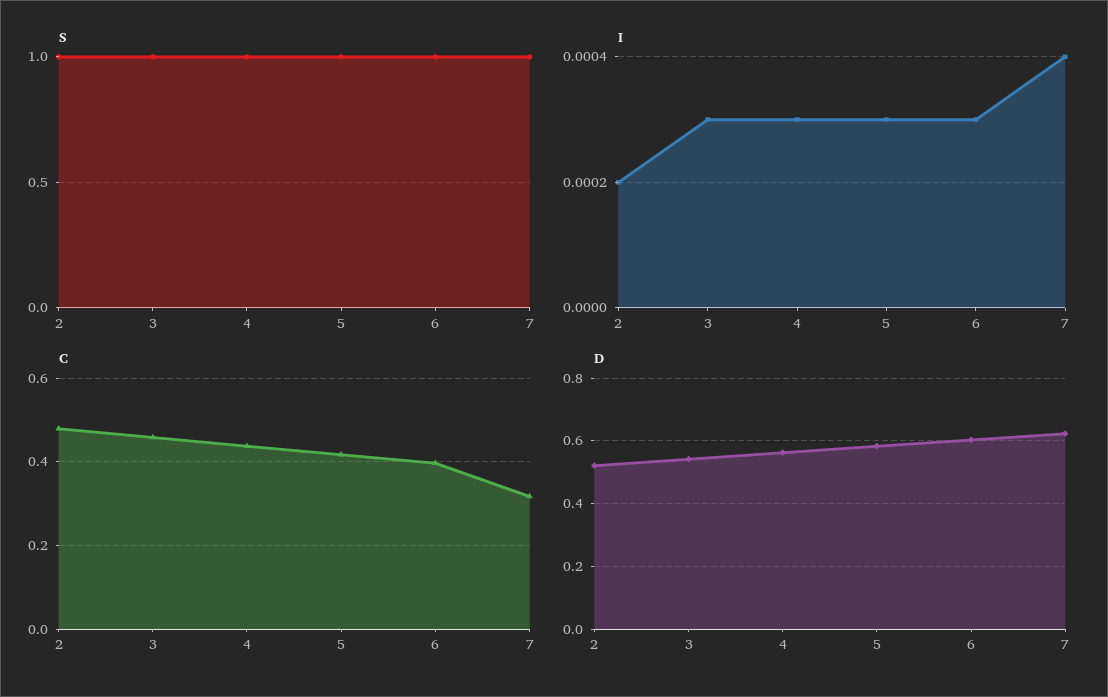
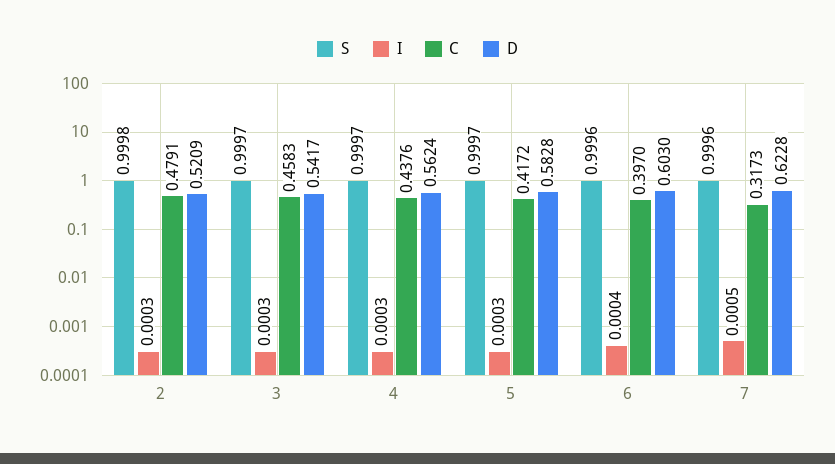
  {
    "S": {
      "2": 0.9998,
      "3": 0.9997,
      "4": 0.9997,
      "5": 0.9997,
      "6": 0.9996,
      "7": 0.9996
    },
    "I": {
-     "2": 0.0002,
+     "2": 0.0003,
      "3": 0.0003,
      "4": 0.0003,
      "5": 0.0003,
-     "6": 0.0003,
+     "6": 0.0004,
-     "7": 0.0004
+     "7": 0.0005
    },
    "C": {
      "2": 0.4791,
      "3": 0.4583,
      "4": 0.4376,
      "5": 0.4172,
      "6": 0.397,
      "7": 0.3173
    },
    "D": {
      "2": 0.5209,
      "3": 0.5417,
      "4": 0.5624,
      "5": 0.5828,
      "6": 0.603,
      "7": 0.6228
    }
  }

